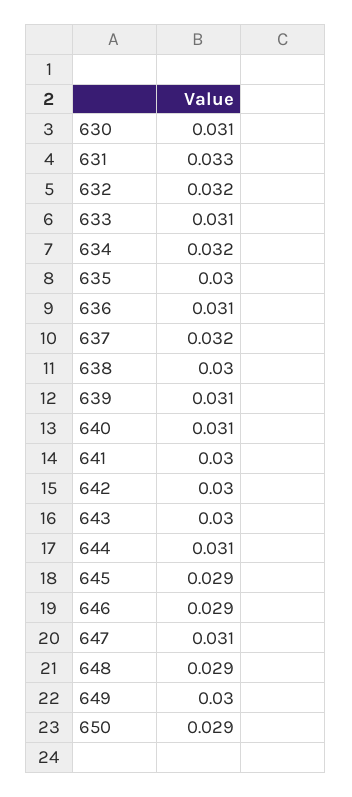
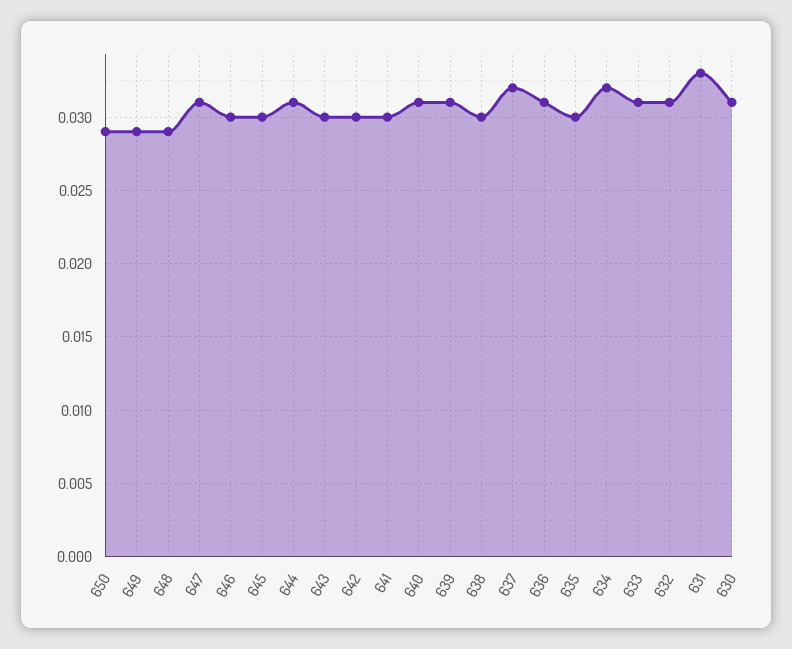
  {
    "630": 0.031,
    "631": 0.033,
-   "632": 0.032,
+   "632": 0.031,
    "633": 0.031,
    "634": 0.032,
    "635": 0.03,
    "636": 0.031,
    "637": 0.032,
    "638": 0.03,
    "639": 0.031,
    "640": 0.031,
    "641": 0.03,
    "642": 0.03,
    "643": 0.03,
    "644": 0.031,
-   "645": 0.029,
+   "645": 0.03,
-   "646": 0.029,
+   "646": 0.03,
    "647": 0.031,
    "648": 0.029,
-   "649": 0.03,
+   "649": 0.029,
    "650": 0.029
  }

